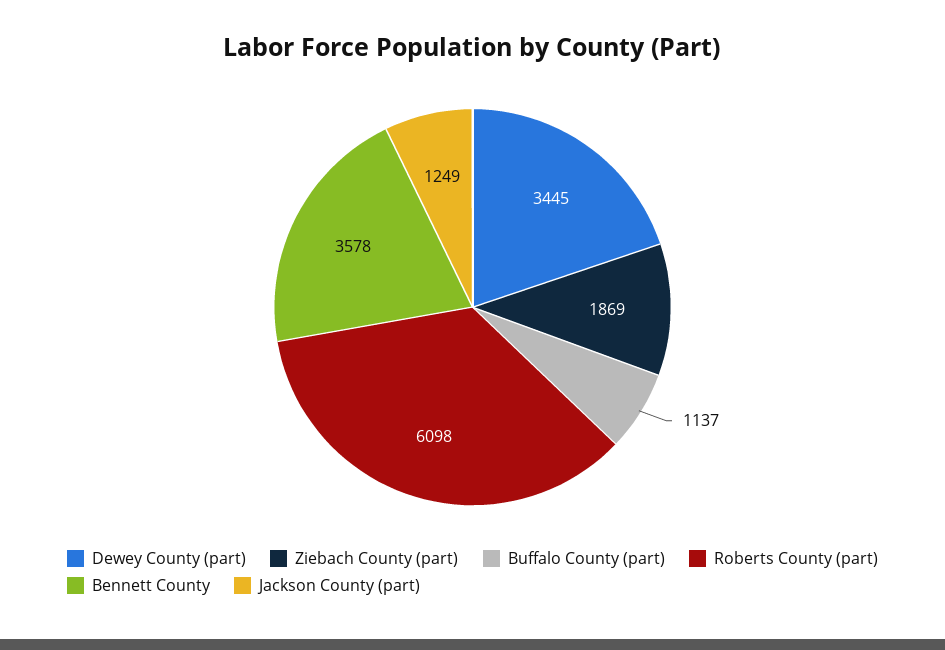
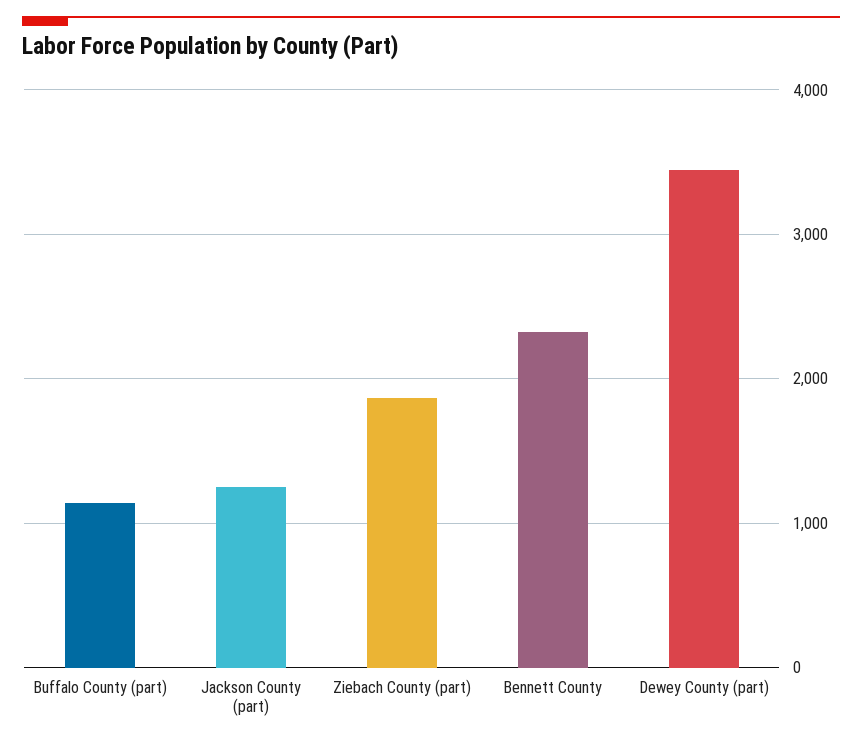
  {
    "Dewey County (part)": 3445,
    "Ziebach County (part)": 1869,
    "Buffalo County (part)": 1137,
-   "Roberts County (part)": 6098,
-   "Bennett County": 3578,
+   "Bennett County": 2300,
    "Jackson County (part)": 1249
  }

